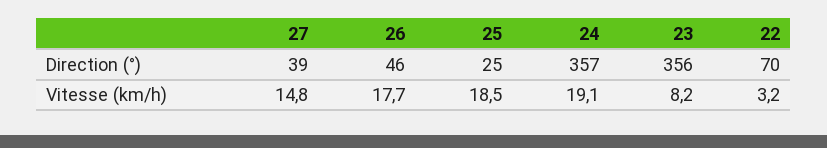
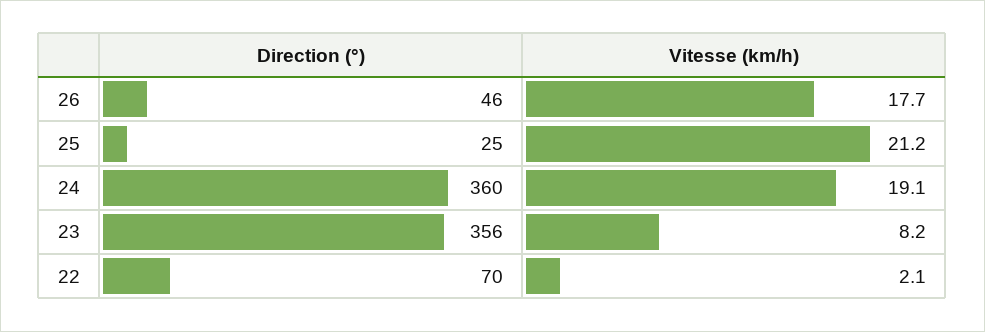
  {
-   "27": {
-     "Direction (°)": 39,
-     "Vitesse (km/h)": 14.8
-   },
    "26": {
      "Direction (°)": 46,
      "Vitesse (km/h)": 17.7
    },
    "25": {
      "Direction (°)": 25,
-     "Vitesse (km/h)": 18.5
+     "Vitesse (km/h)": 21.2
    },
    "24": {
-     "Direction (°)": 357,
+     "Direction (°)": 360,
      "Vitesse (km/h)": 19.1
    },
    "23": {
      "Direction (°)": 356,
      "Vitesse (km/h)": 8.2
    },
    "22": {
      "Direction (°)": 70,
-     "Vitesse (km/h)": 3.2
+     "Vitesse (km/h)": 2.1
    }
  }

